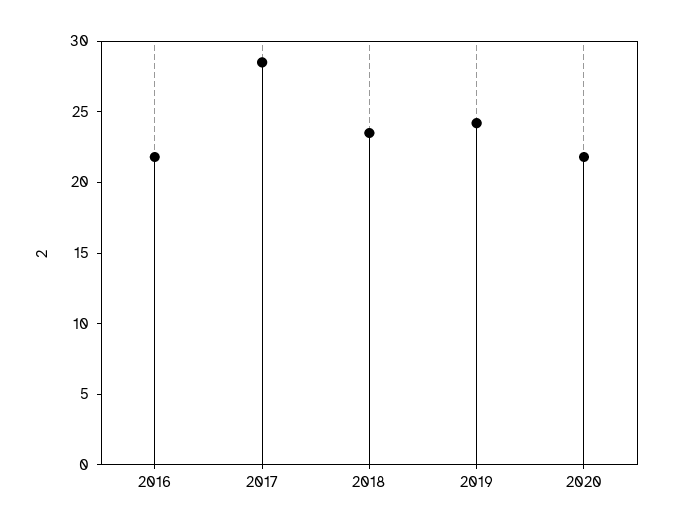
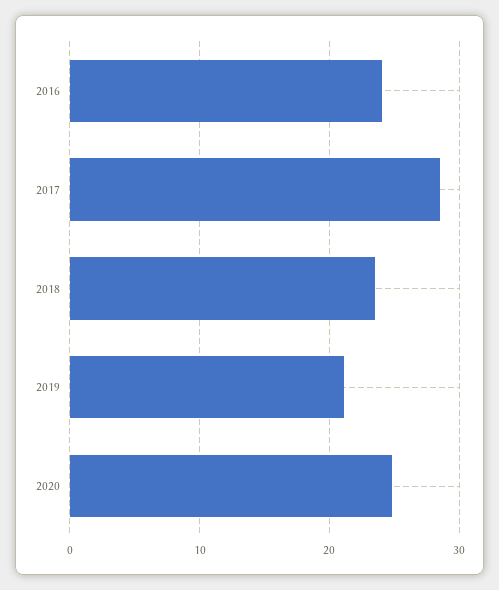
  {
-   "2016": 22,
+   "2016": 24,
    "2017": 29,
    "2018": 24,
-   "2019": 24,
+   "2019": 21,
-   "2020": 22
+   "2020": 25
  }

